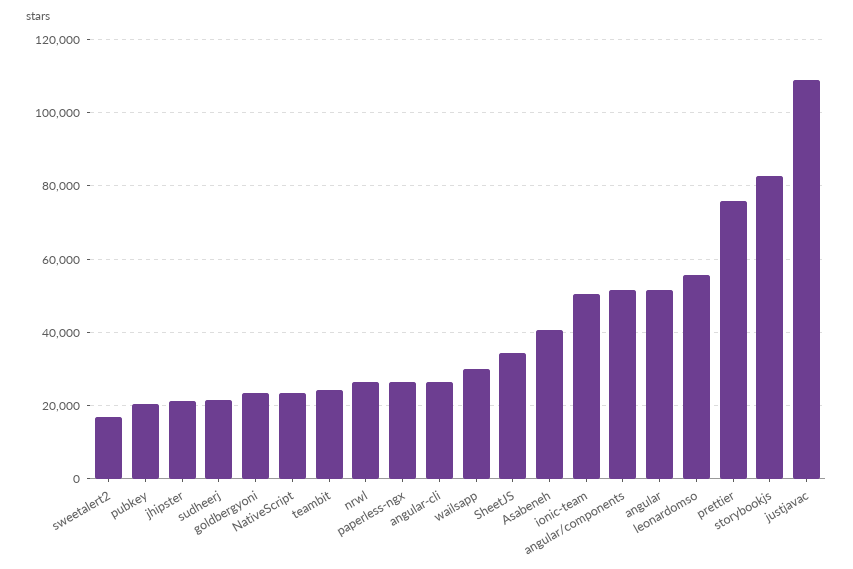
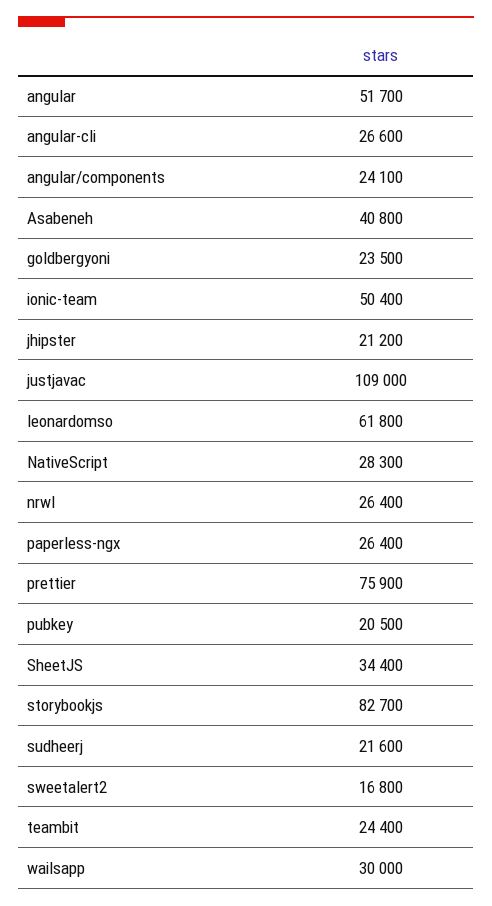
  {
    "sweetalert2": 16800,
    "pubkey": 20500,
    "jhipster": 21200,
    "sudheerj": 21600,
    "goldbergyoni": 23500,
-   "NativeScript": 24000,
+   "NativeScript": 28300,
    "teambit": 24400,
    "nrwl": 26400,
    "paperless-ngx": 26400,
    "angular-cli": 26600,
    "wailsapp": 30000,
    "SheetJS": 34400,
    "Asabeneh": 40800,
    "ionic-team": 50400,
-   "angular/components": 52000,
+   "angular/components": 24100,
    "angular": 51700,
-   "leonardomso": 56000,
+   "leonardomso": 61800,
    "prettier": 75900,
    "storybookjs": 82700,
    "justjavac": 109000
  }

